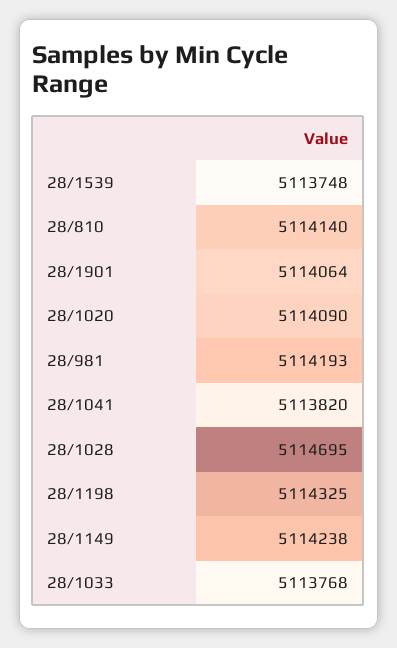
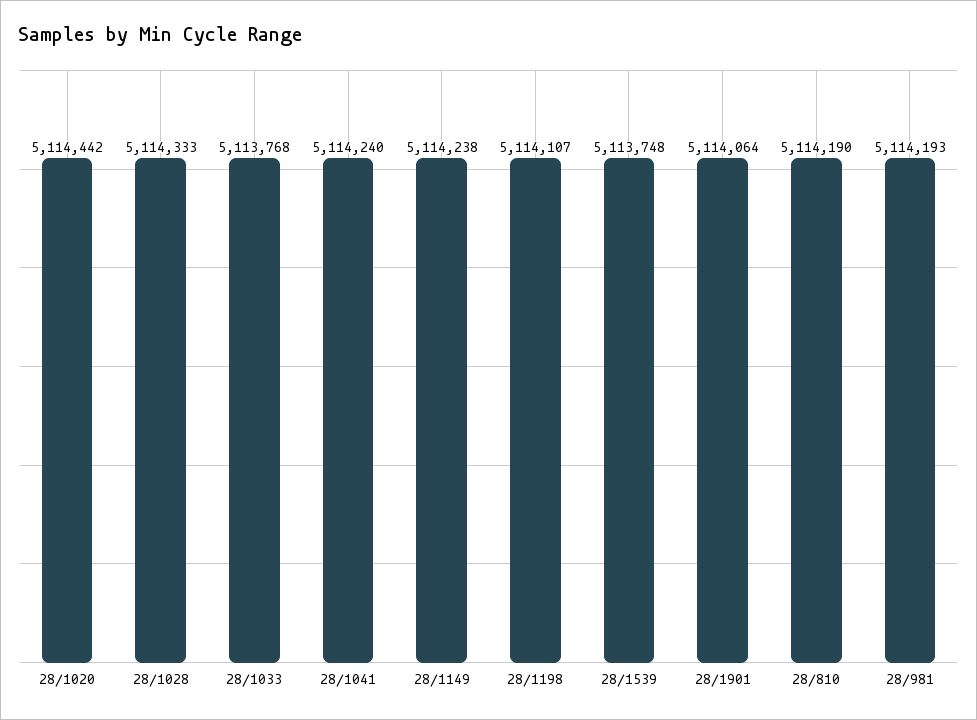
  {
    "28/1539": 5113748,
-   "28/810": 5114140,
+   "28/810": 5114190,
    "28/1901": 5114064,
-   "28/1020": 5114090,
+   "28/1020": 5114442,
    "28/981": 5114193,
-   "28/1041": 5113820,
+   "28/1041": 5114240,
-   "28/1028": 5114695,
+   "28/1028": 5114333,
-   "28/1198": 5114325,
+   "28/1198": 5114107,
    "28/1149": 5114238,
    "28/1033": 5113768
  }

